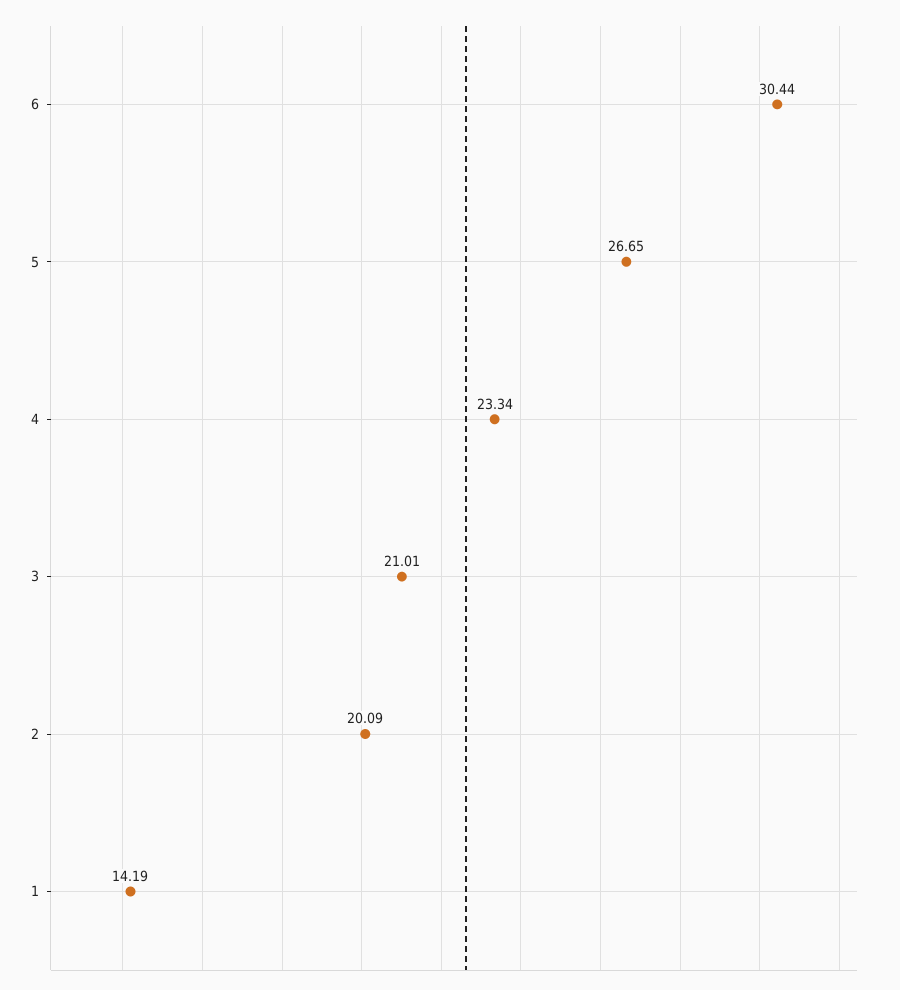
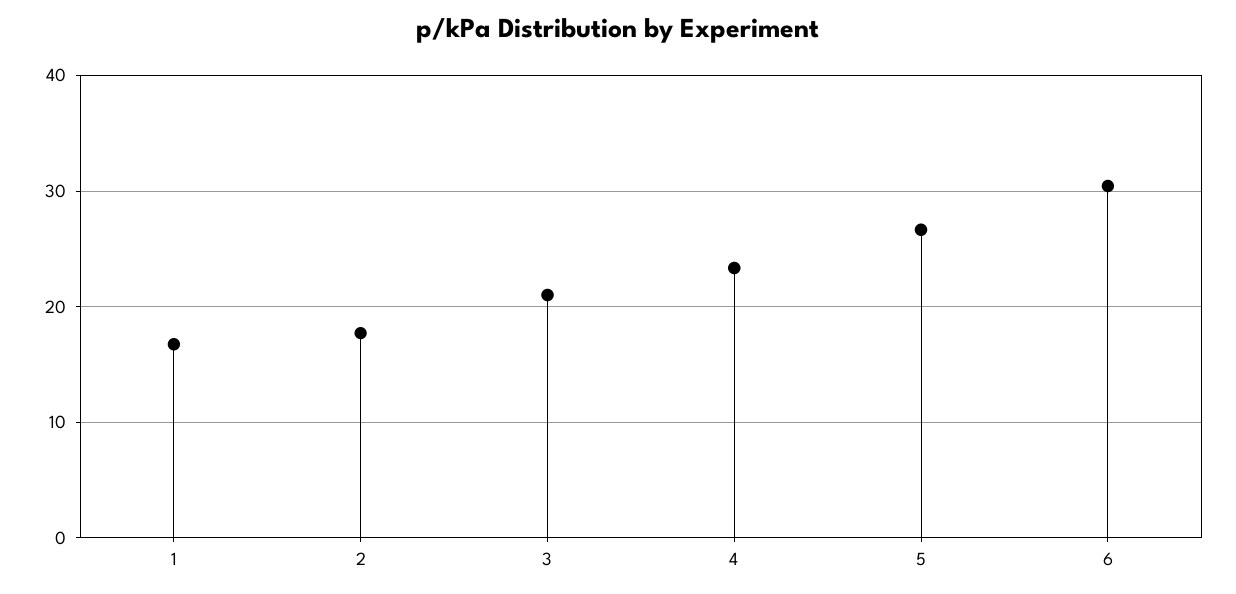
  {
    "6": 30.44,
    "5": 26.65,
    "4": 23.34,
    "3": 21.01,
-   "2": 20.09,
+   "2": 18,
-   "1": 14.19
+   "1": 17
  }

